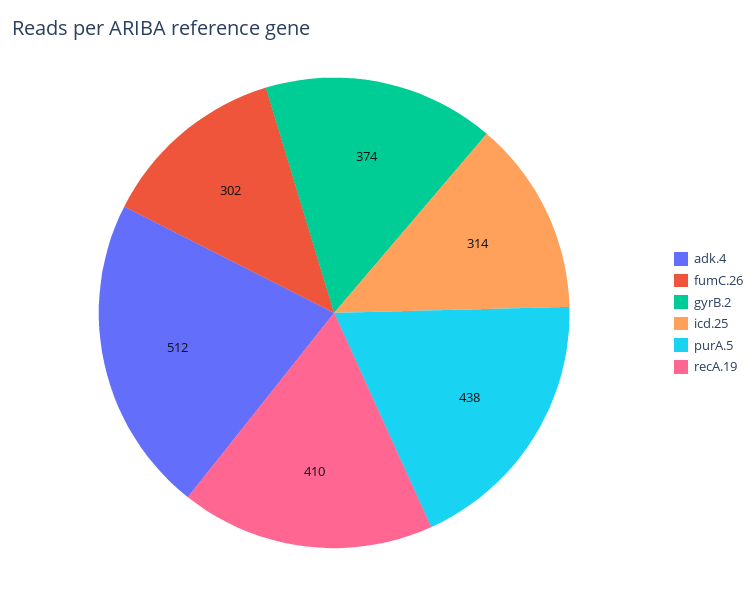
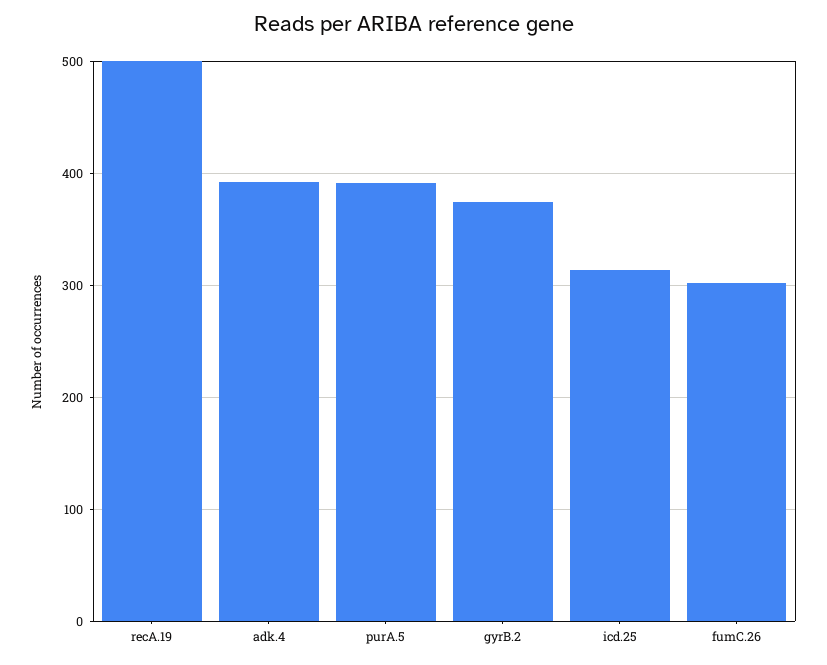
  {
-   "adk.4": 512,
+   "adk.4": 390,
    "fumC.26": 302,
    "gyrB.2": 374,
    "icd.25": 314,
-   "purA.5": 438,
+   "purA.5": 390,
-   "recA.19": 410
+   "recA.19": 500
  }

